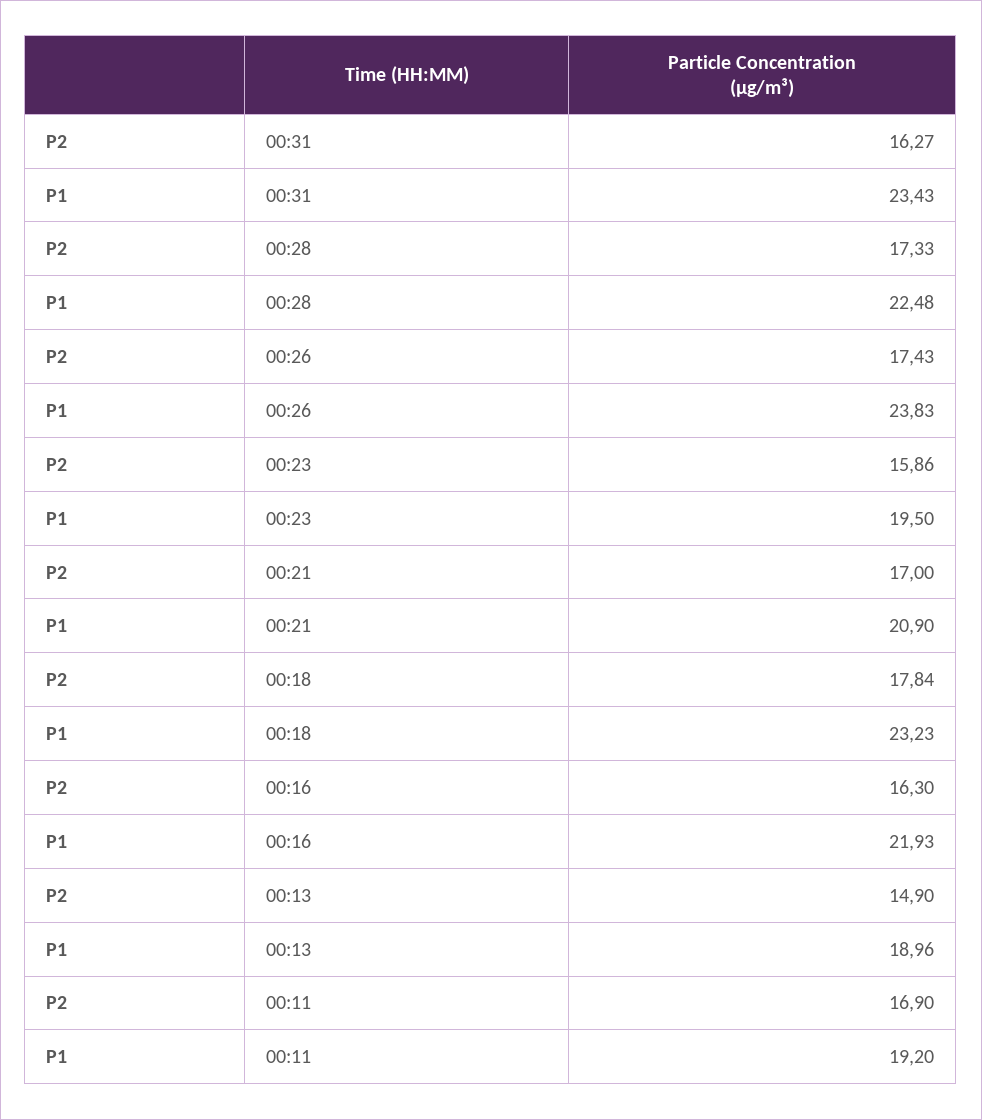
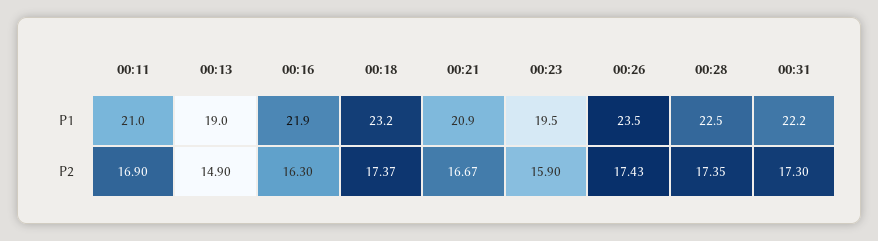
  {
    "P2": {
-     "00:31": 16.27,
+     "00:31": 17.3,
-     "00:28": 17.33,
+     "00:28": 17.35,
      "00:26": 17.43,
-     "00:23": 15.86,
+     "00:23": 15.9,
-     "00:21": 17,
+     "00:21": 16.67,
-     "00:18": 17.84,
+     "00:18": 17.37,
      "00:16": 16.3,
      "00:13": 14.9,
      "00:11": 16.9
    },
    "P1": {
-     "00:31": 23.43,
+     "00:31": 22.2,
      "00:28": 22.48,
-     "00:26": 23.83,
+     "00:26": 23.5,
      "00:23": 19.5,
      "00:21": 20.9,
      "00:18": 23.23,
      "00:16": 21.93,
      "00:13": 18.96,
-     "00:11": 19.2
+     "00:11": 21
    }
  }

